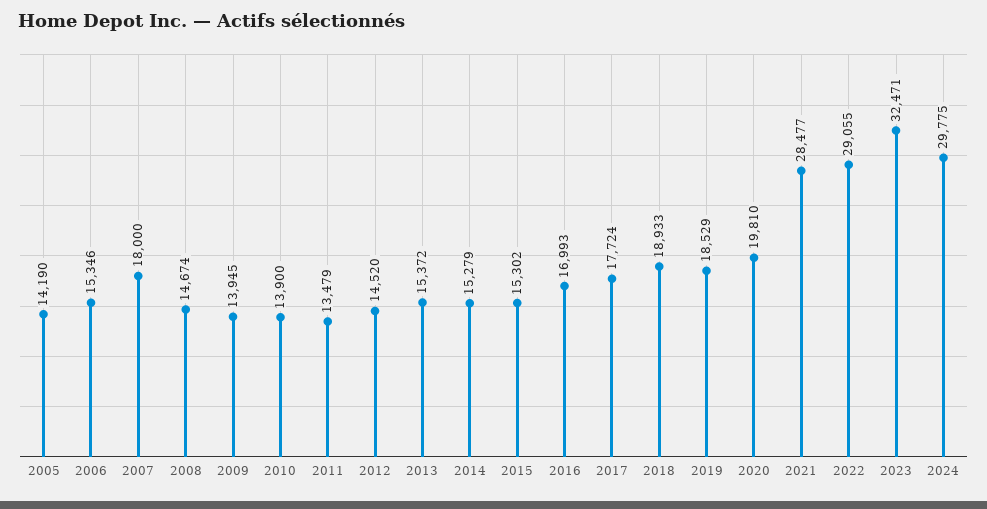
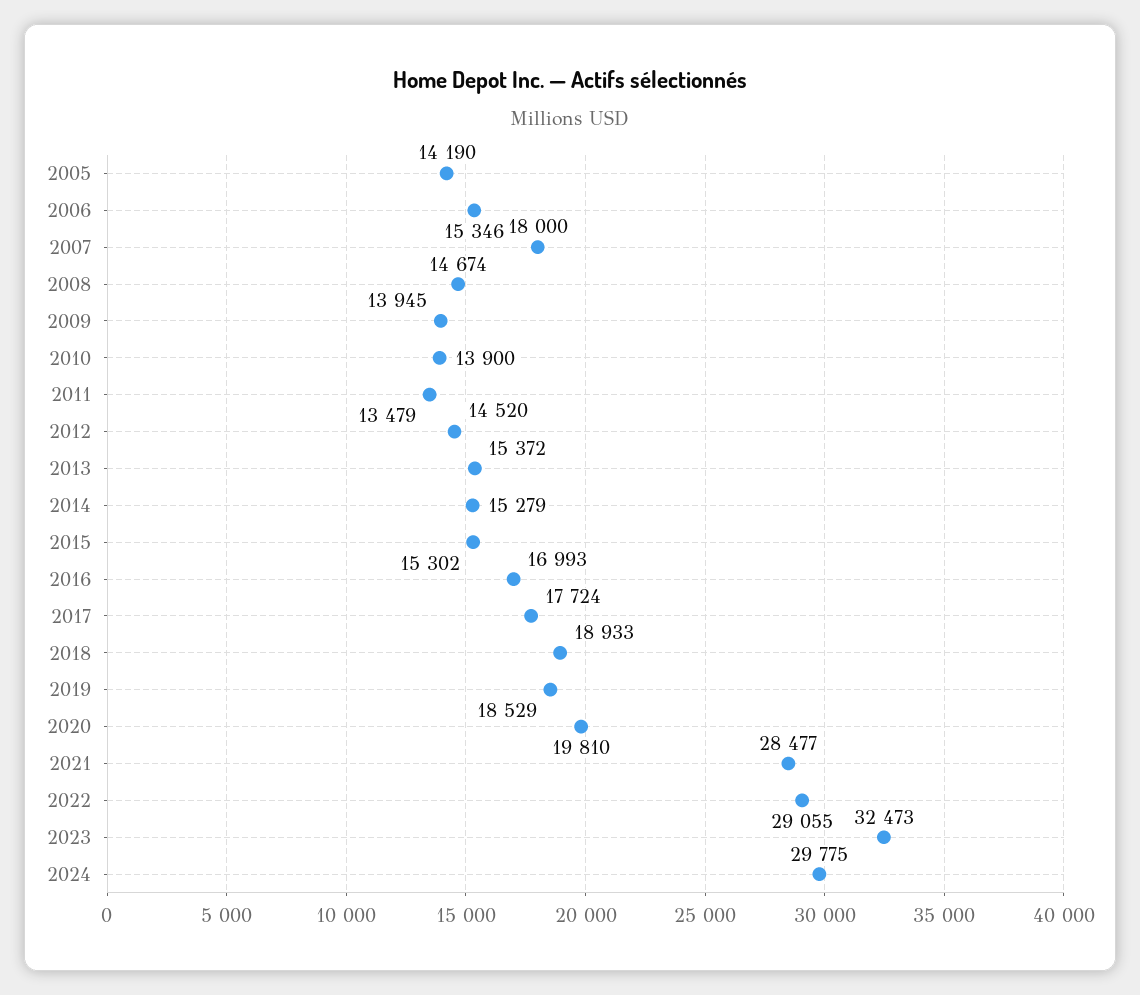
  {
    "2005": 14190,
    "2006": 15346,
    "2007": 18000,
    "2008": 14674,
    "2009": 13945,
    "2010": 13900,
    "2011": 13479,
    "2012": 14520,
    "2013": 15372,
    "2014": 15279,
    "2015": 15302,
    "2016": 16993,
    "2017": 17724,
    "2018": 18933,
    "2019": 18529,
    "2020": 19810,
    "2021": 28477,
    "2022": 29055,
-   "2023": 32471,
+   "2023": 32473,
    "2024": 29775
  }

